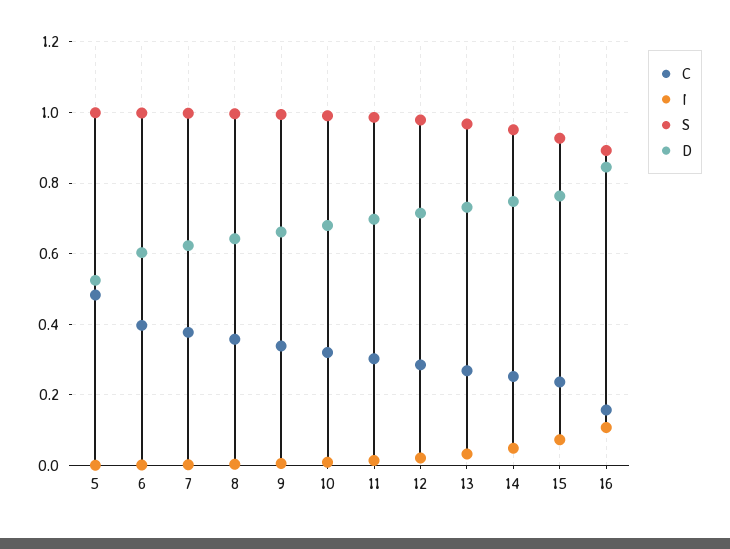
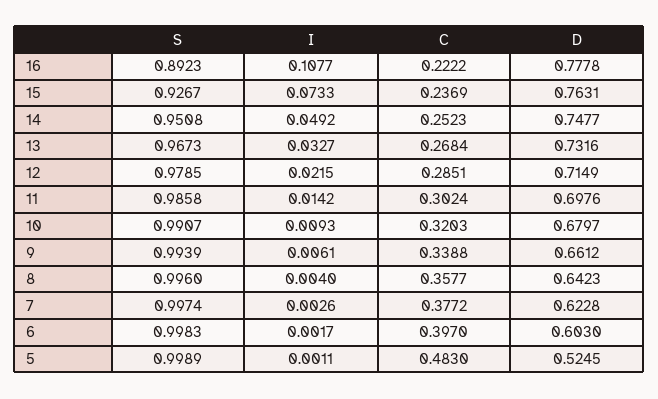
  {
    "C": {
      "5": 0.483,
      "6": 0.397,
      "7": 0.3772,
      "8": 0.3577,
      "9": 0.3388,
      "10": 0.3203,
      "11": 0.3024,
      "12": 0.2851,
      "13": 0.2684,
      "14": 0.2523,
      "15": 0.2369,
-     "16": 0.16
+     "16": 0.2222
    },
    "I": {
      "5": 0.0011,
      "6": 0.0017,
      "7": 0.0026,
      "8": 0.004,
      "9": 0.0061,
      "10": 0.0093,
      "11": 0.0142,
      "12": 0.0215,
      "13": 0.0327,
      "14": 0.0492,
      "15": 0.0733,
      "16": 0.1077
    },
    "S": {
      "5": 0.9989,
      "6": 0.9983,
      "7": 0.9974,
      "8": 0.996,
      "9": 0.9939,
      "10": 0.9907,
      "11": 0.9858,
      "12": 0.9785,
      "13": 0.9673,
      "14": 0.9508,
      "15": 0.9267,
      "16": 0.8923
    },
    "D": {
      "5": 0.5245,
      "6": 0.603,
      "7": 0.6228,
      "8": 0.6423,
      "9": 0.6612,
      "10": 0.6797,
      "11": 0.6976,
      "12": 0.7149,
      "13": 0.7316,
      "14": 0.7477,
      "15": 0.7631,
-     "16": 0.84
+     "16": 0.7778
    }
  }

